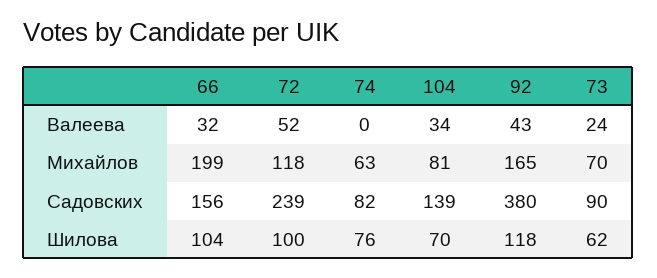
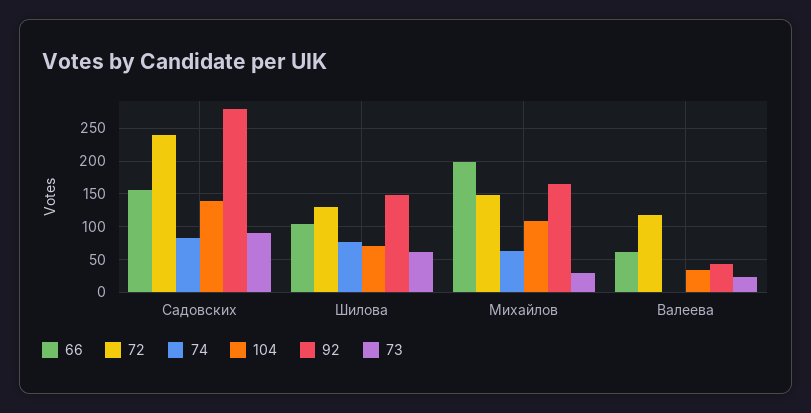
  {
    "66": {
-     "Валеева": 32,
+     "Валеева": 60,
      "Михайлов": 199,
      "Садовских": 156,
      "Шилова": 104
    },
    "72": {
-     "Валеева": 52,
+     "Валеева": 120,
-     "Михайлов": 118,
+     "Михайлов": 150,
      "Садовских": 239,
-     "Шилова": 100
+     "Шилова": 130
    },
    "74": {
      "Валеева": 0,
      "Михайлов": 63,
      "Садовских": 82,
      "Шилова": 76
    },
    "104": {
      "Валеева": 34,
-     "Михайлов": 81,
+     "Михайлов": 110,
      "Садовских": 139,
      "Шилова": 70
    },
    "92": {
      "Валеева": 43,
      "Михайлов": 165,
-     "Садовских": 380,
+     "Садовских": 280,
-     "Шилова": 118
+     "Шилова": 150
    },
    "73": {
      "Валеева": 24,
-     "Михайлов": 70,
+     "Михайлов": 30,
      "Садовских": 90,
      "Шилова": 62
    }
  }

